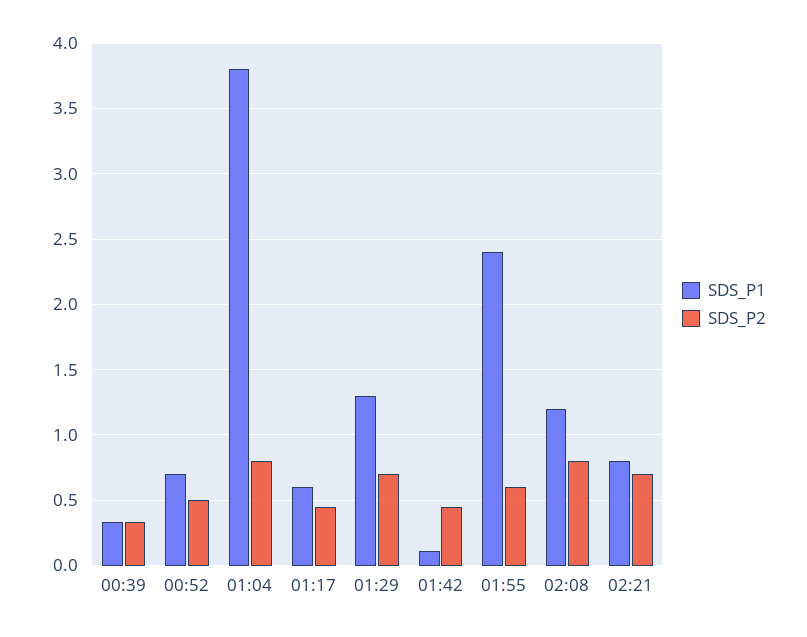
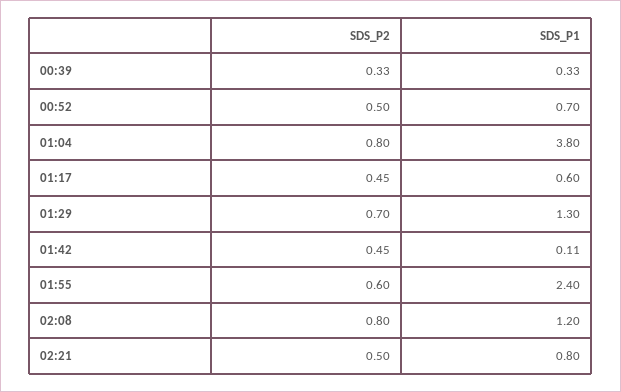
  {
    "SDS_P1": {
      "00:39": 0.33,
      "00:52": 0.7,
      "01:04": 3.8,
      "01:17": 0.6,
      "01:29": 1.3,
      "01:42": 0.11,
      "01:55": 2.4,
      "02:08": 1.2,
      "02:21": 0.8
    },
    "SDS_P2": {
      "00:39": 0.33,
      "00:52": 0.5,
      "01:04": 0.8,
      "01:17": 0.45,
      "01:29": 0.7,
      "01:42": 0.45,
      "01:55": 0.6,
      "02:08": 0.8,
-     "02:21": 0.7
+     "02:21": 0.5
    }
  }

